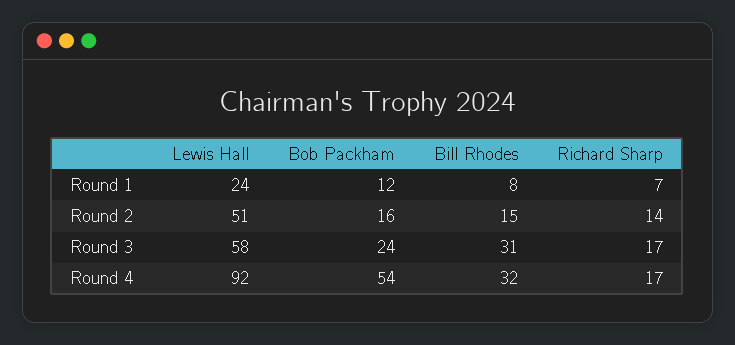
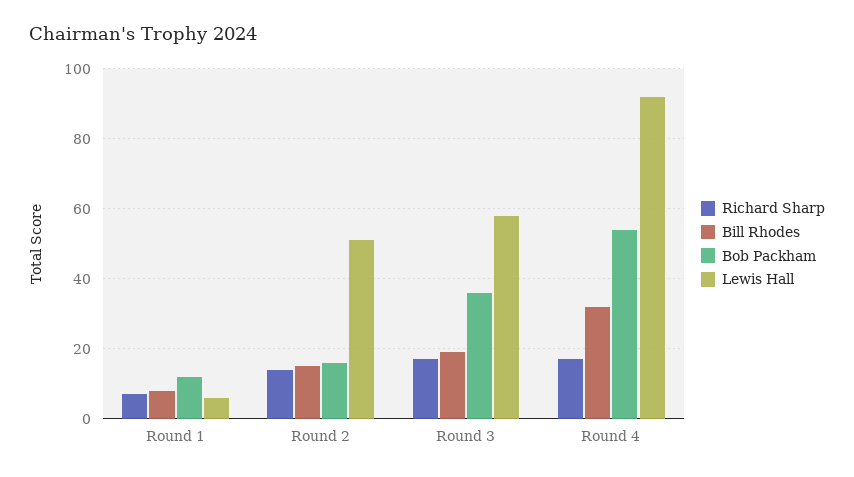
  {
    "Lewis Hall": {
-     "Round 1": 24,
+     "Round 1": 5,
      "Round 2": 51,
      "Round 3": 58,
      "Round 4": 92
    },
    "Bob Packham": {
      "Round 1": 12,
      "Round 2": 16,
-     "Round 3": 24,
+     "Round 3": 35,
      "Round 4": 54
    },
    "Bill Rhodes": {
      "Round 1": 8,
      "Round 2": 15,
-     "Round 3": 31,
+     "Round 3": 20,
      "Round 4": 32
    },
    "Richard Sharp": {
      "Round 1": 7,
      "Round 2": 14,
      "Round 3": 17,
      "Round 4": 17
    }
  }

